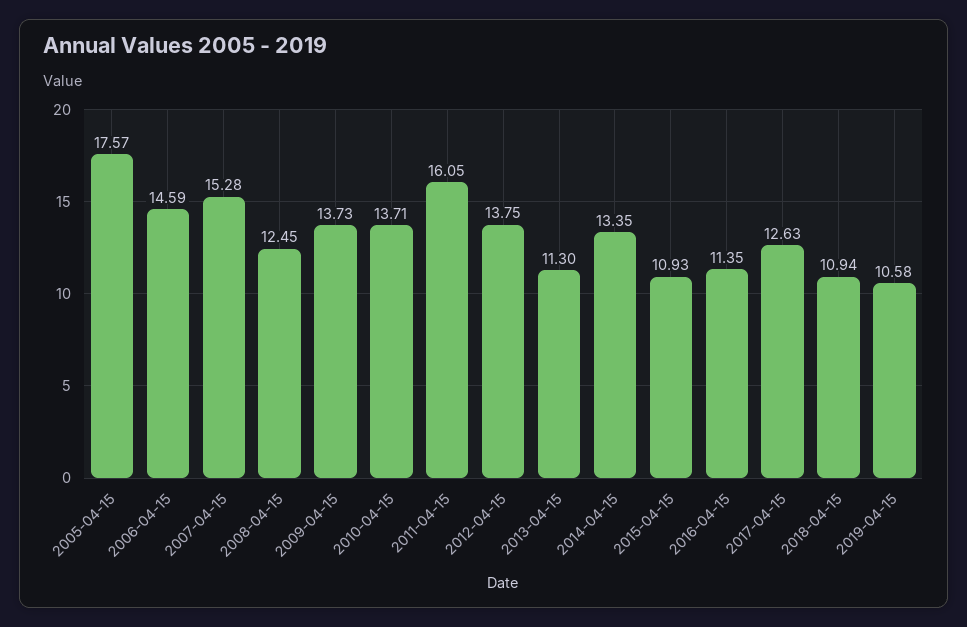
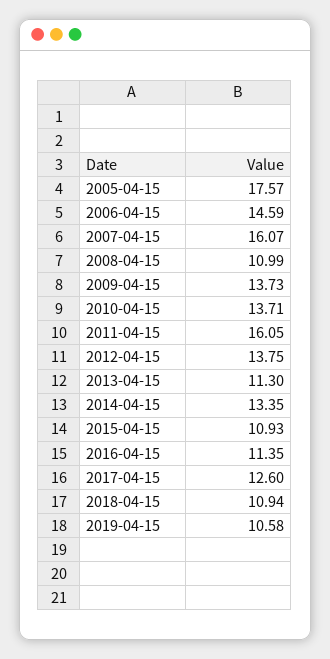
  {
    "2005-04-15": 17.57,
    "2006-04-15": 14.59,
-   "2007-04-15": 15.28,
+   "2007-04-15": 16.07,
-   "2008-04-15": 12.45,
+   "2008-04-15": 10.99,
    "2009-04-15": 13.73,
    "2010-04-15": 13.71,
    "2011-04-15": 16.05,
    "2012-04-15": 13.75,
    "2013-04-15": 11.3,
    "2014-04-15": 13.35,
    "2015-04-15": 10.93,
    "2016-04-15": 11.35,
-   "2017-04-15": 12.63,
+   "2017-04-15": 12.6,
    "2018-04-15": 10.94,
    "2019-04-15": 10.58
  }

